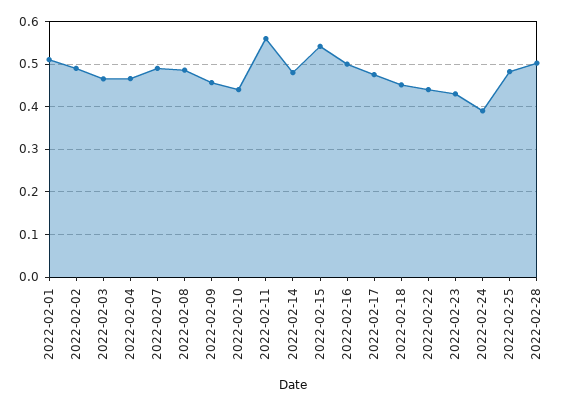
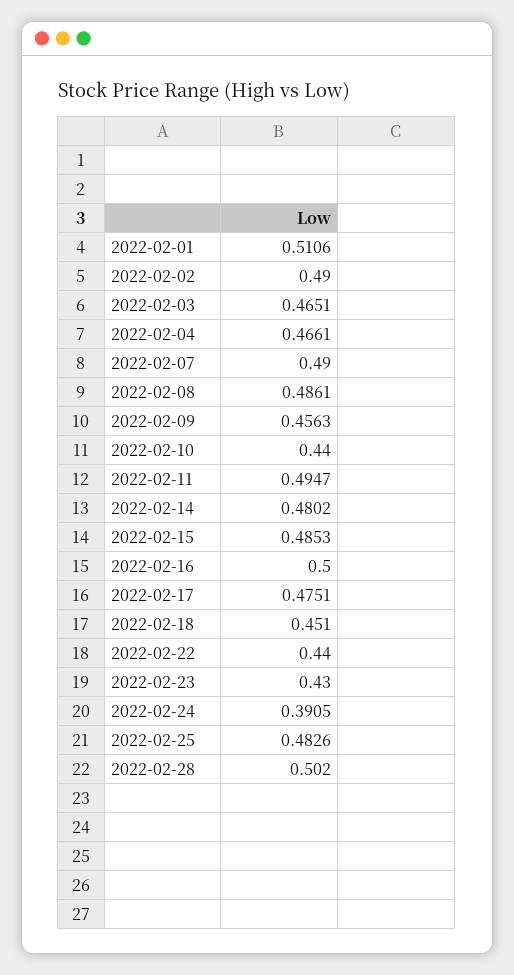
  {
    "2022-02-01": 0.5106,
    "2022-02-02": 0.49,
    "2022-02-03": 0.4651,
    "2022-02-04": 0.4661,
    "2022-02-07": 0.49,
    "2022-02-08": 0.4861,
    "2022-02-09": 0.4563,
    "2022-02-10": 0.44,
-   "2022-02-11": 0.56,
+   "2022-02-11": 0.4947,
    "2022-02-14": 0.4802,
-   "2022-02-15": 0.54,
+   "2022-02-15": 0.4853,
    "2022-02-16": 0.5,
    "2022-02-17": 0.4751,
    "2022-02-18": 0.451,
    "2022-02-22": 0.44,
    "2022-02-23": 0.43,
    "2022-02-24": 0.3905,
    "2022-02-25": 0.4826,
    "2022-02-28": 0.502
  }

